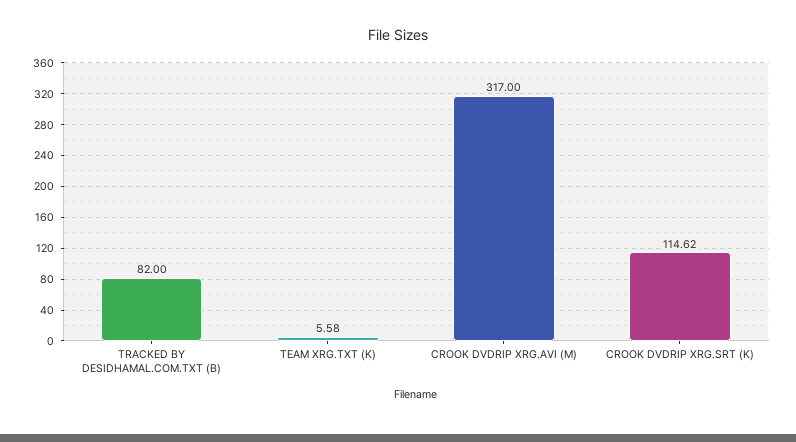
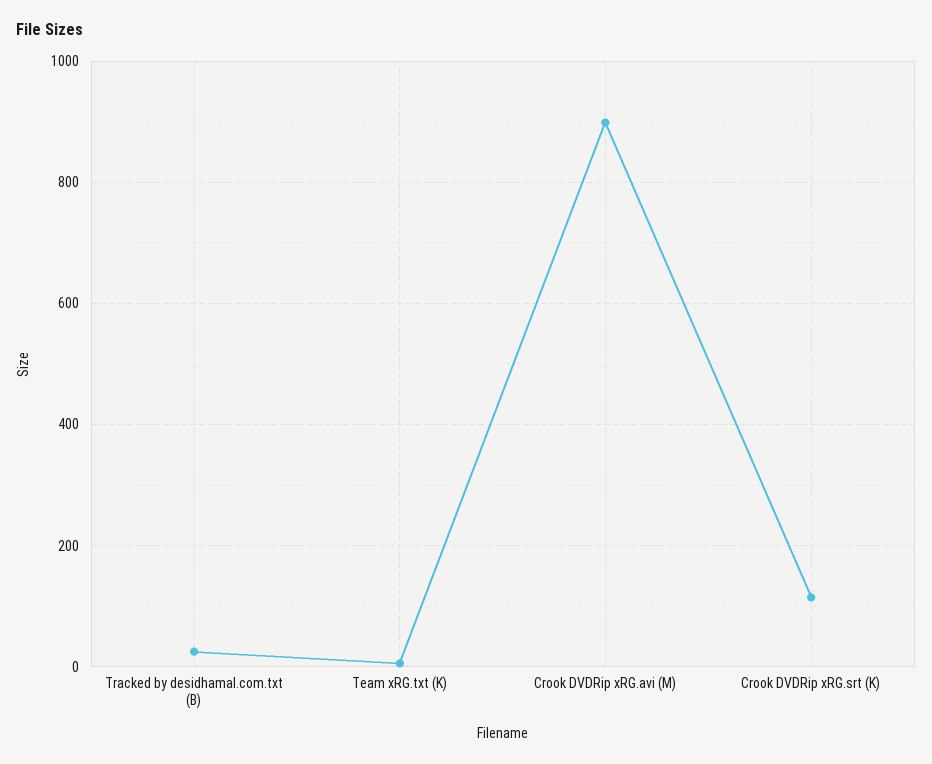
  {
-   "TRACKED BY DESIDHAMAL.COM.TXT (B)": 82,
+   "TRACKED BY DESIDHAMAL.COM.TXT (B)": 20,
    "TEAM XRG.TXT (K)": 5.58,
-   "CROOK DVDRIP XRG.AVI (M)": 317,
+   "CROOK DVDRIP XRG.AVI (M)": 900,
    "CROOK DVDRIP XRG.SRT (K)": 114.62
  }

